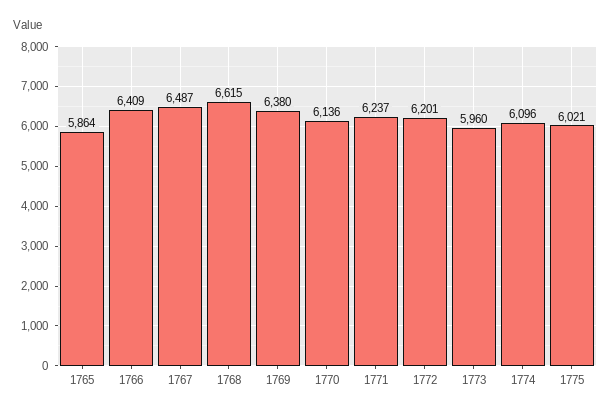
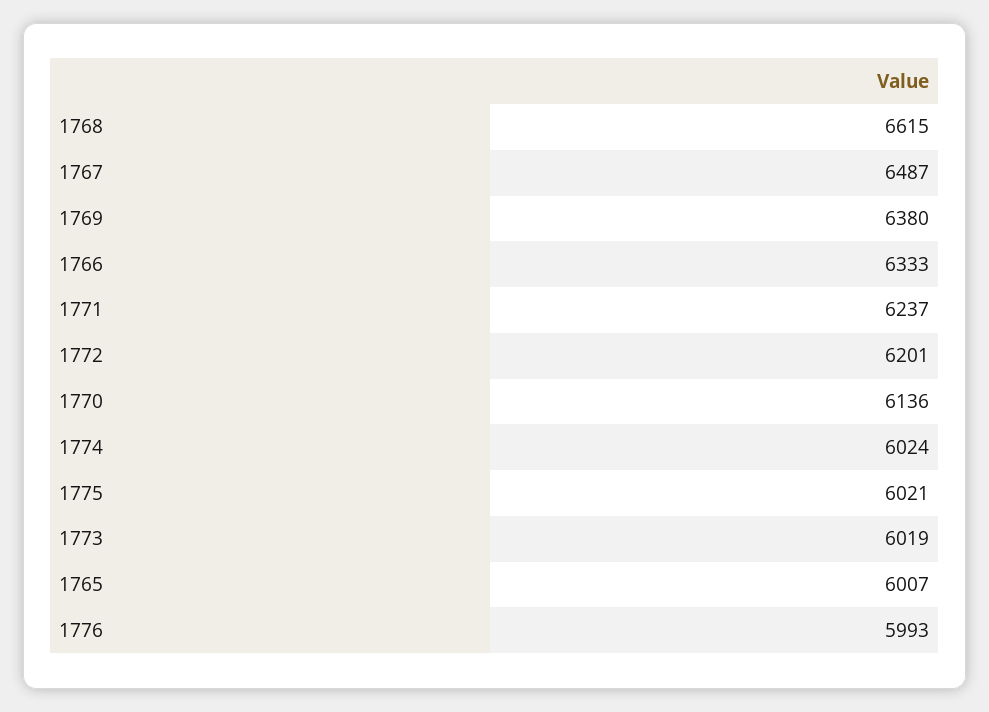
  {
-   "1765": 5864,
+   "1765": 6007,
-   "1766": 6409,
+   "1766": 6333,
    "1767": 6487,
    "1768": 6615,
    "1769": 6380,
    "1770": 6136,
    "1771": 6237,
    "1772": 6201,
-   "1773": 5960,
+   "1773": 6019,
-   "1774": 6096,
+   "1774": 6024,
-   "1775": 6021
+   "1775": 6021,
+   "1776": 5993
  }

